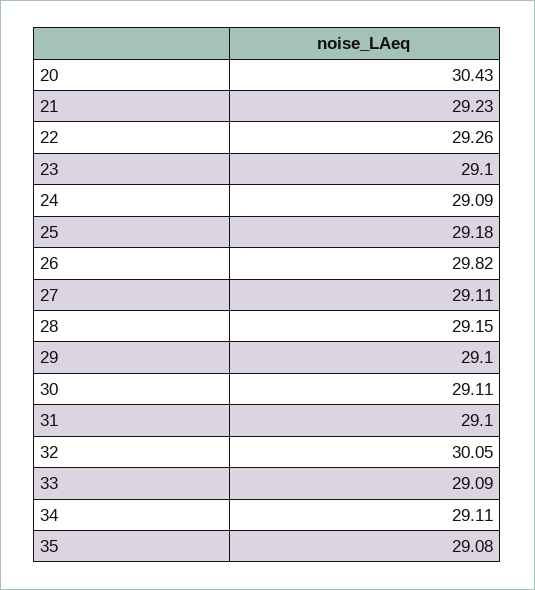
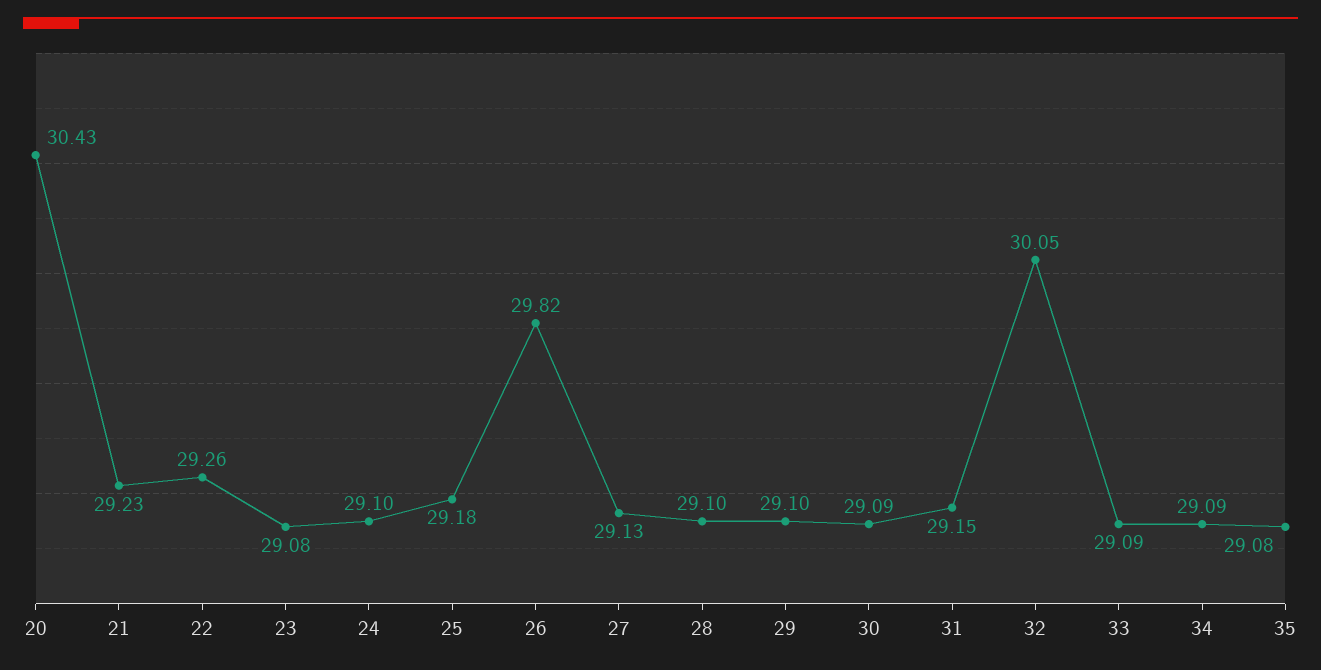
  {
    "20": 30.43,
    "21": 29.23,
    "22": 29.26,
-   "23": 29.1,
+   "23": 29.08,
-   "24": 29.09,
+   "24": 29.1,
    "25": 29.18,
    "26": 29.82,
-   "27": 29.11,
+   "27": 29.13,
-   "28": 29.15,
+   "28": 29.1,
    "29": 29.1,
-   "30": 29.11,
+   "30": 29.09,
-   "31": 29.1,
+   "31": 29.15,
    "32": 30.05,
    "33": 29.09,
-   "34": 29.11,
+   "34": 29.09,
    "35": 29.08
  }

